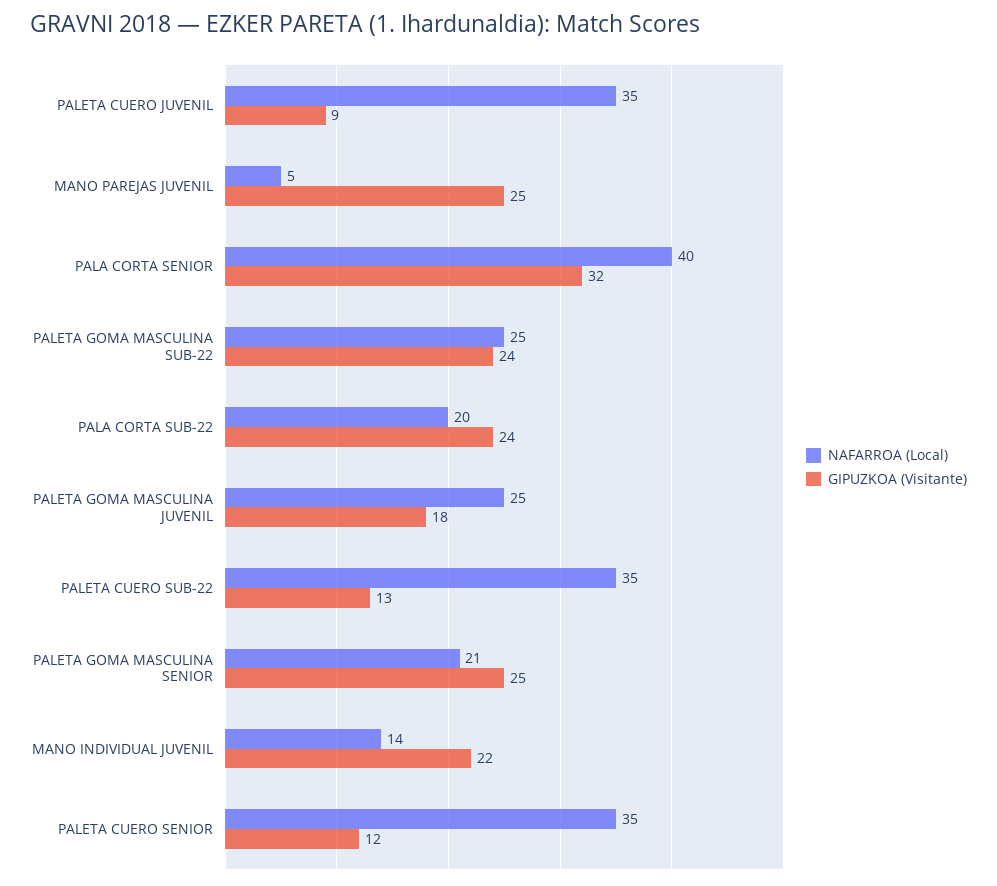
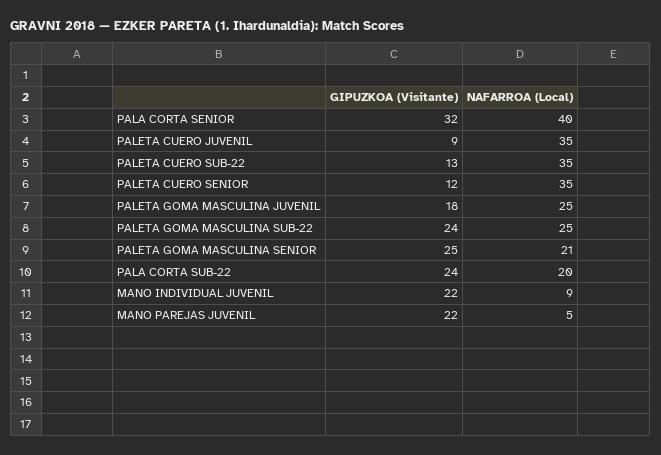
  {
    "NAFARROA (Local)": {
      "PALETA CUERO JUVENIL": 35,
      "MANO PAREJAS JUVENIL": 5,
      "PALA CORTA SENIOR": 40,
      "PALETA GOMA MASCULINA SUB-22": 25,
      "PALA CORTA SUB-22": 20,
      "PALETA GOMA MASCULINA JUVENIL": 25,
      "PALETA CUERO SUB-22": 35,
      "PALETA GOMA MASCULINA SENIOR": 21,
-     "MANO INDIVIDUAL JUVENIL": 14,
+     "MANO INDIVIDUAL JUVENIL": 9,
      "PALETA CUERO SENIOR": 35
    },
    "GIPUZKOA (Visitante)": {
      "PALETA CUERO JUVENIL": 9,
-     "MANO PAREJAS JUVENIL": 25,
+     "MANO PAREJAS JUVENIL": 22,
      "PALA CORTA SENIOR": 32,
      "PALETA GOMA MASCULINA SUB-22": 24,
      "PALA CORTA SUB-22": 24,
      "PALETA GOMA MASCULINA JUVENIL": 18,
      "PALETA CUERO SUB-22": 13,
      "PALETA GOMA MASCULINA SENIOR": 25,
      "MANO INDIVIDUAL JUVENIL": 22,
      "PALETA CUERO SENIOR": 12
    }
  }

